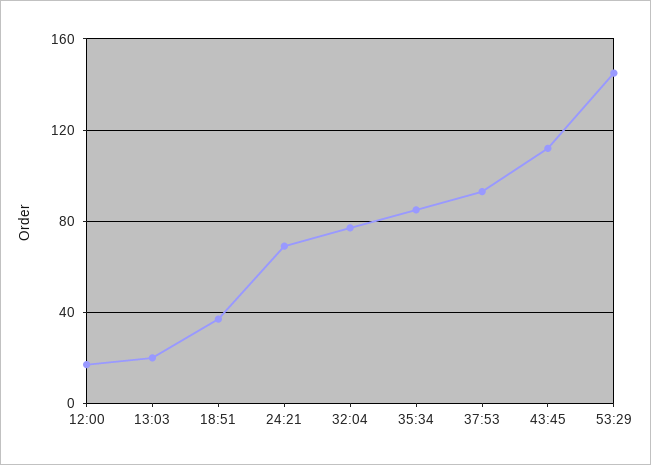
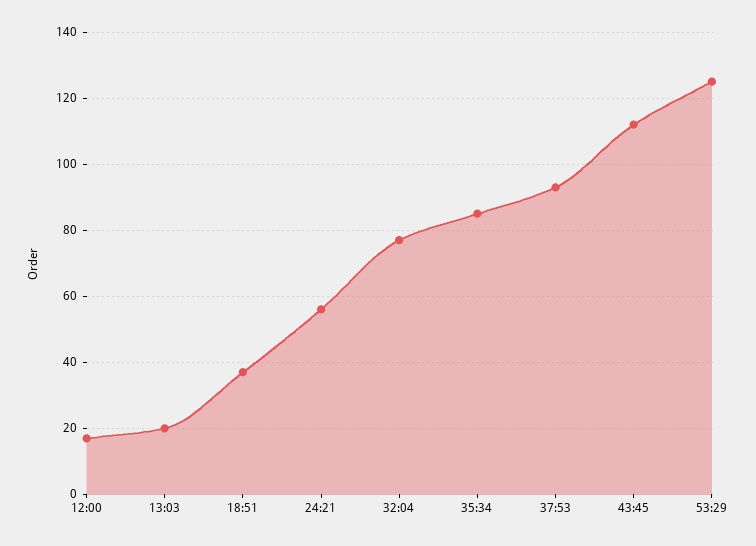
  {
    "12:00": 15,
    "13:03": 20,
    "18:51": 35,
-   "24:21": 70,
+   "24:21": 55,
    "32:04": 75,
    "35:34": 85,
    "37:53": 95,
    "43:45": 110,
-   "53:29": 145
+   "53:29": 125
  }

